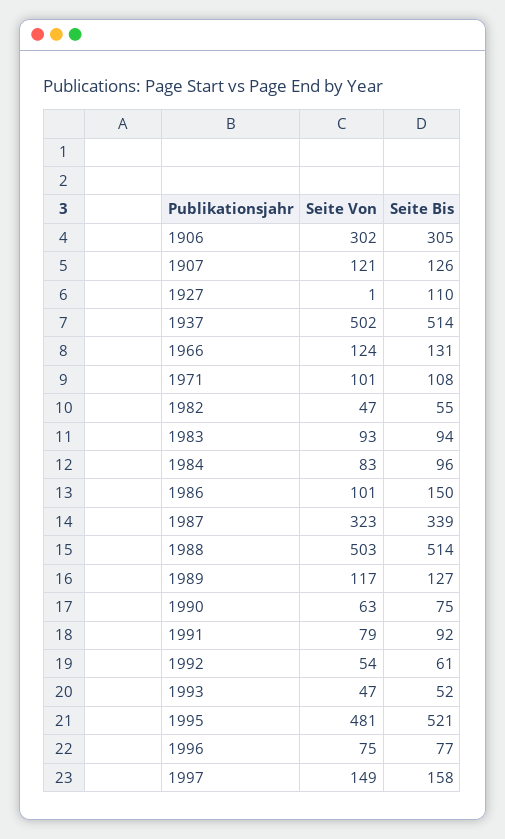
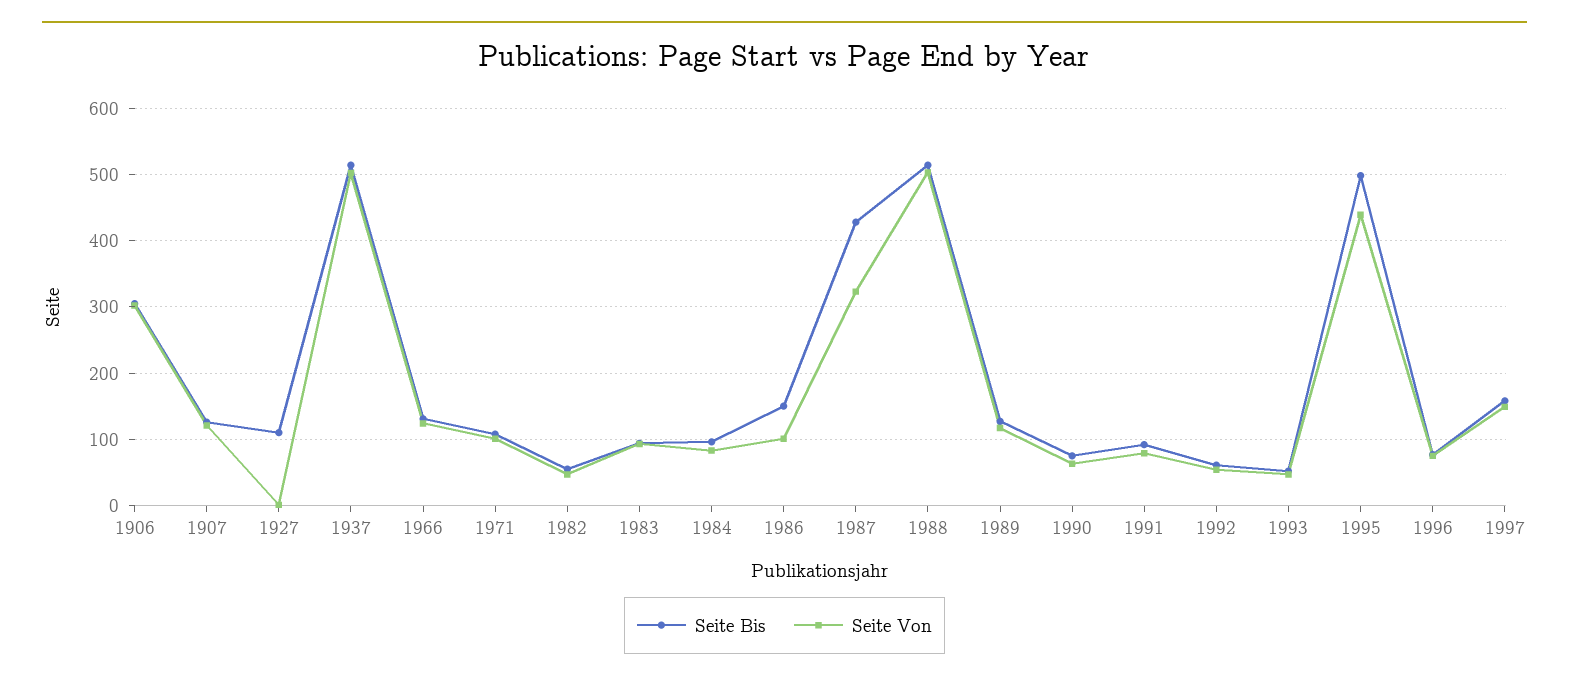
  {
    "Seite Von": {
      "1906": 302,
      "1907": 121,
      "1927": 1,
      "1937": 502,
      "1966": 124,
      "1971": 101,
      "1982": 47,
      "1983": 93,
      "1984": 83,
      "1986": 101,
      "1987": 323,
      "1988": 503,
      "1989": 117,
      "1990": 63,
      "1991": 79,
      "1992": 54,
      "1993": 47,
-     "1995": 481,
+     "1995": 440,
      "1996": 75,
      "1997": 149
    },
    "Seite Bis": {
      "1906": 305,
      "1907": 126,
      "1927": 110,
      "1937": 514,
      "1966": 131,
      "1971": 108,
      "1982": 55,
      "1983": 94,
      "1984": 96,
      "1986": 150,
-     "1987": 339,
+     "1987": 430,
      "1988": 514,
      "1989": 127,
      "1990": 75,
      "1991": 92,
      "1992": 61,
      "1993": 52,
-     "1995": 521,
+     "1995": 500,
      "1996": 77,
      "1997": 158
    }
  }

